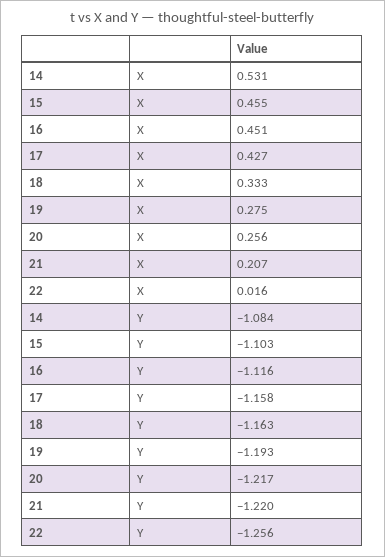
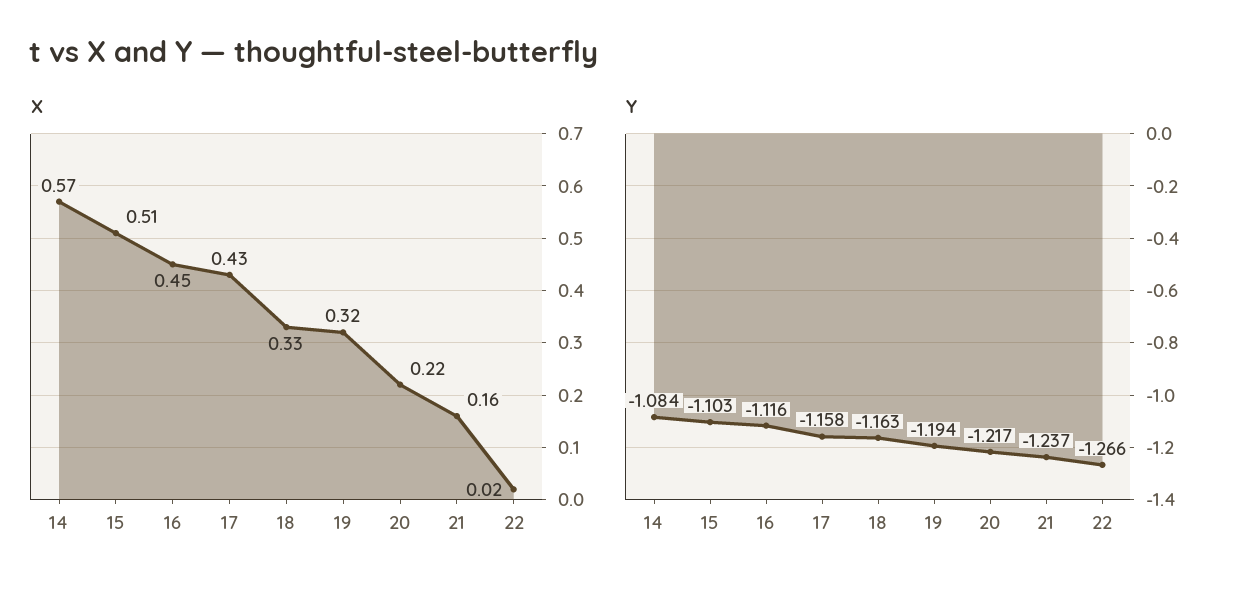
  {
    "X": {
-     "14": 0.531,
+     "14": 0.57,
-     "15": 0.455,
+     "15": 0.51,
      "16": 0.451,
      "17": 0.427,
      "18": 0.333,
-     "19": 0.275,
+     "19": 0.32,
-     "20": 0.256,
+     "20": 0.22,
-     "21": 0.207,
+     "21": 0.16,
      "22": 0.016
    },
    "Y": {
      "14": -1.084,
      "15": -1.103,
      "16": -1.116,
      "17": -1.158,
      "18": -1.163,
-     "19": -1.193,
+     "19": -1.194,
      "20": -1.217,
-     "21": -1.22,
+     "21": -1.237,
-     "22": -1.256
+     "22": -1.266
    }
  }

